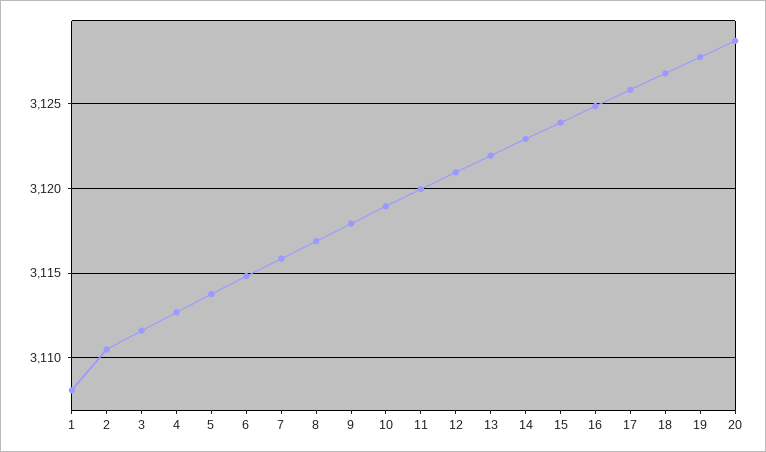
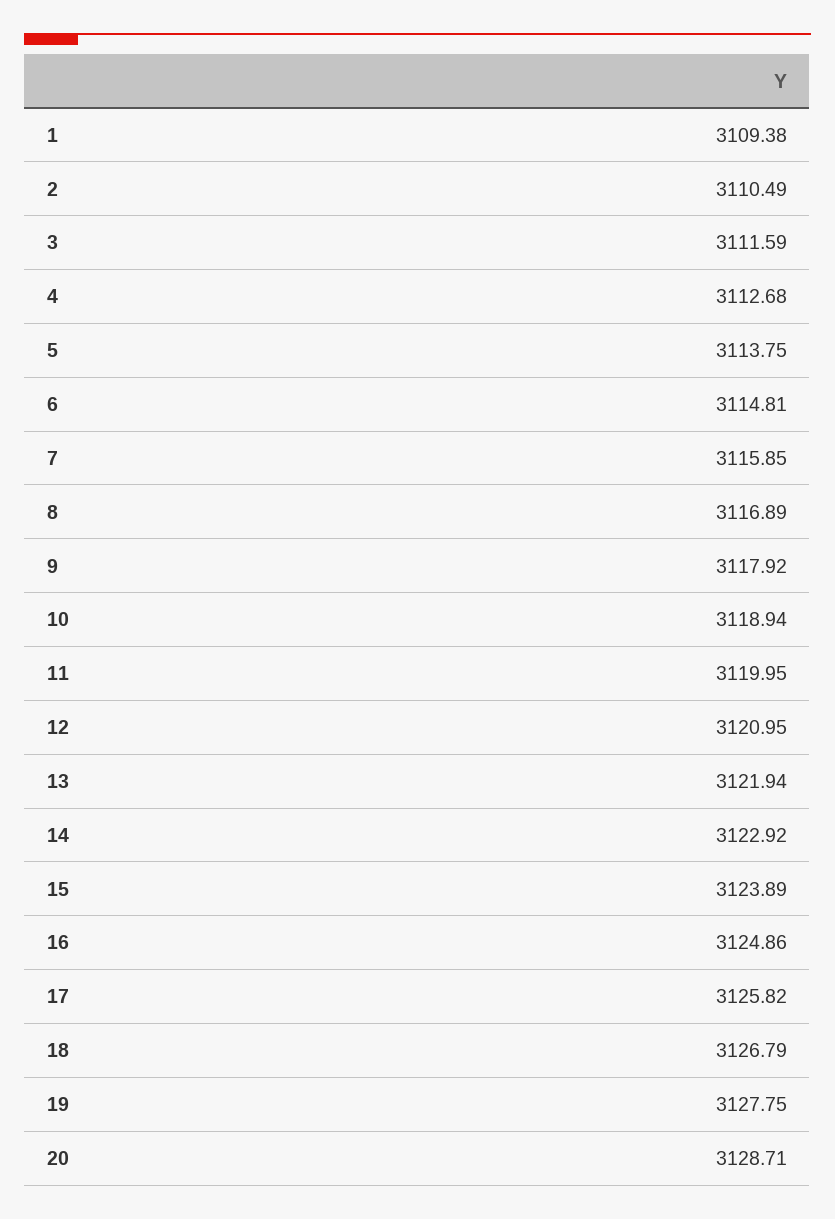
  {
-   "1": 3108,
+   "1": 3109.38,
    "2": 3110.49,
    "3": 3111.59,
    "4": 3112.68,
    "5": 3113.75,
    "6": 3114.81,
    "7": 3115.85,
    "8": 3116.89,
    "9": 3117.92,
    "10": 3118.94,
    "11": 3119.95,
    "12": 3120.95,
    "13": 3121.94,
    "14": 3122.92,
    "15": 3123.89,
    "16": 3124.86,
    "17": 3125.82,
    "18": 3126.79,
    "19": 3127.75,
    "20": 3128.71
  }

